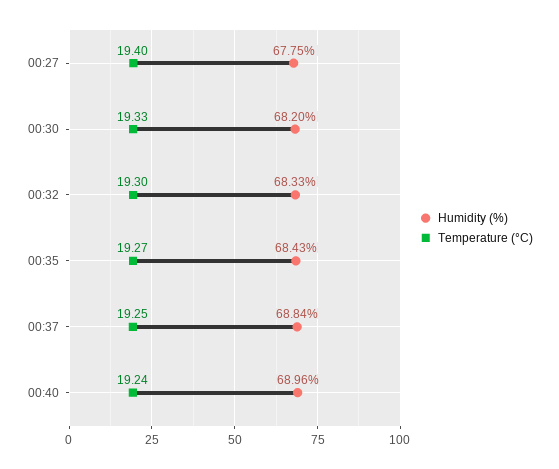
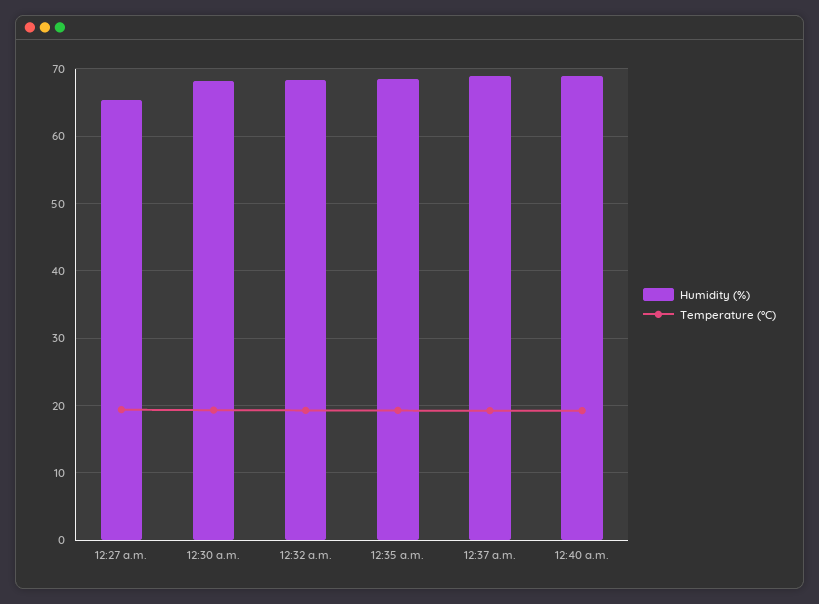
  {
    "Humidity (%)": {
-     "00:27": 67.75,
+     "00:27": 65,
      "00:30": 68.2,
      "00:32": 68.33,
      "00:35": 68.43,
      "00:37": 68.84,
      "00:40": 68.96
    },
    "Temperature (°C)": {
      "00:27": 19.4,
      "00:30": 19.33,
      "00:32": 19.3,
      "00:35": 19.27,
      "00:37": 19.25,
      "00:40": 19.24
    }
  }

